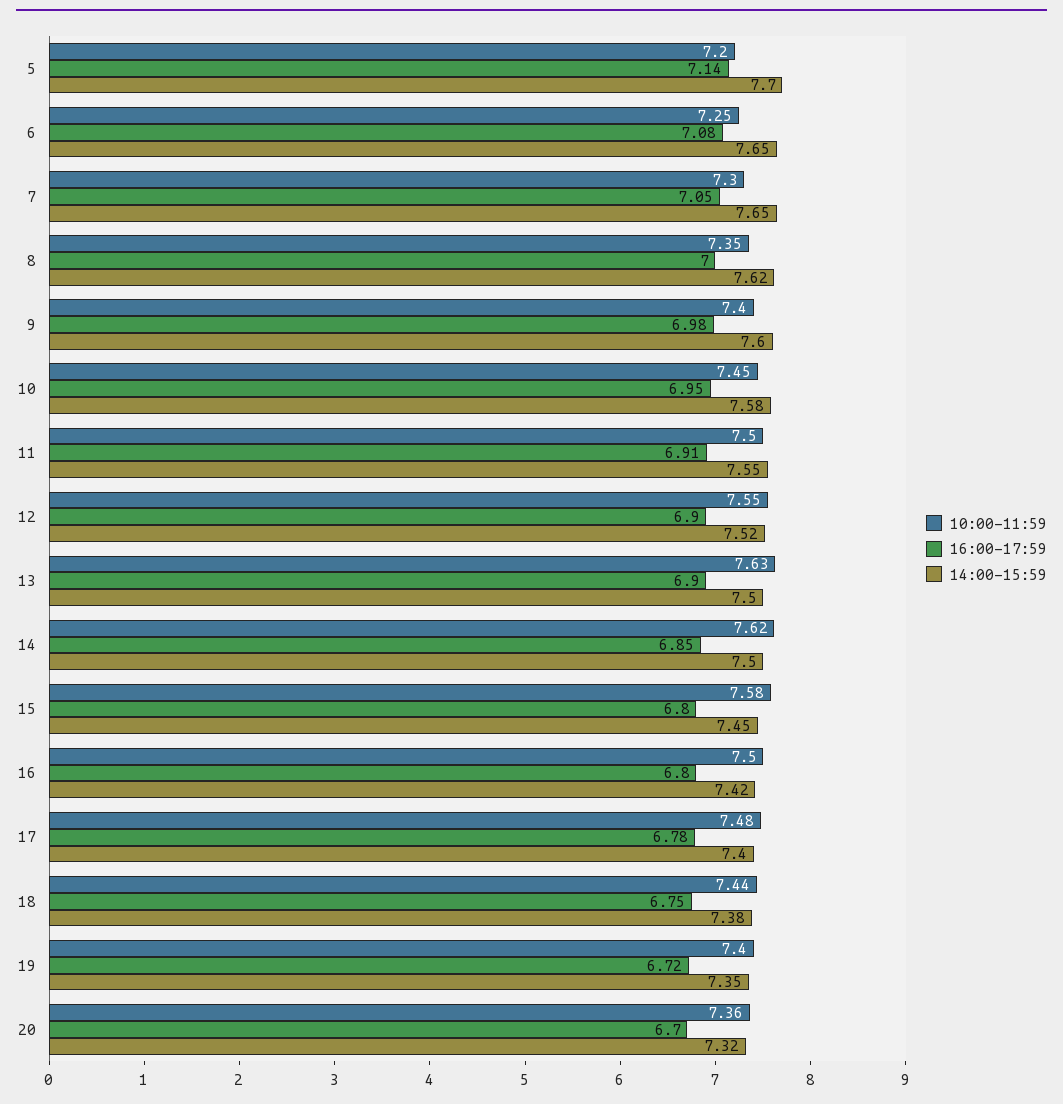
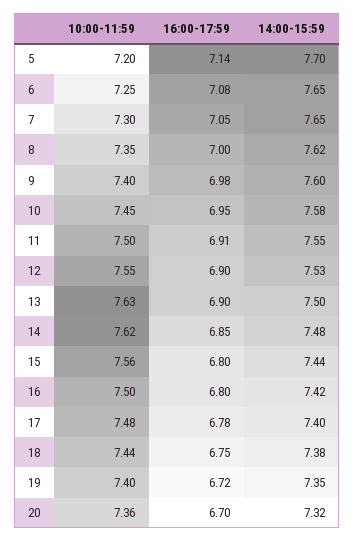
  {
    "10:00-11:59": {
      "5": 7.2,
      "6": 7.25,
      "7": 7.3,
      "8": 7.35,
      "9": 7.4,
      "10": 7.45,
      "11": 7.5,
      "12": 7.55,
      "13": 7.63,
      "14": 7.62,
-     "15": 7.58,
+     "15": 7.56,
      "16": 7.5,
      "17": 7.48,
      "18": 7.44,
      "19": 7.4,
      "20": 7.36
    },
    "16:00-17:59": {
      "5": 7.14,
      "6": 7.08,
      "7": 7.05,
      "8": 7,
      "9": 6.98,
      "10": 6.95,
      "11": 6.91,
      "12": 6.9,
      "13": 6.9,
      "14": 6.85,
      "15": 6.8,
      "16": 6.8,
      "17": 6.78,
      "18": 6.75,
      "19": 6.72,
      "20": 6.7
    },
    "14:00-15:59": {
      "5": 7.7,
      "6": 7.65,
      "7": 7.65,
      "8": 7.62,
      "9": 7.6,
      "10": 7.58,
      "11": 7.55,
-     "12": 7.52,
+     "12": 7.53,
      "13": 7.5,
-     "14": 7.5,
+     "14": 7.48,
-     "15": 7.45,
+     "15": 7.44,
      "16": 7.42,
      "17": 7.4,
      "18": 7.38,
      "19": 7.35,
      "20": 7.32
    }
  }

